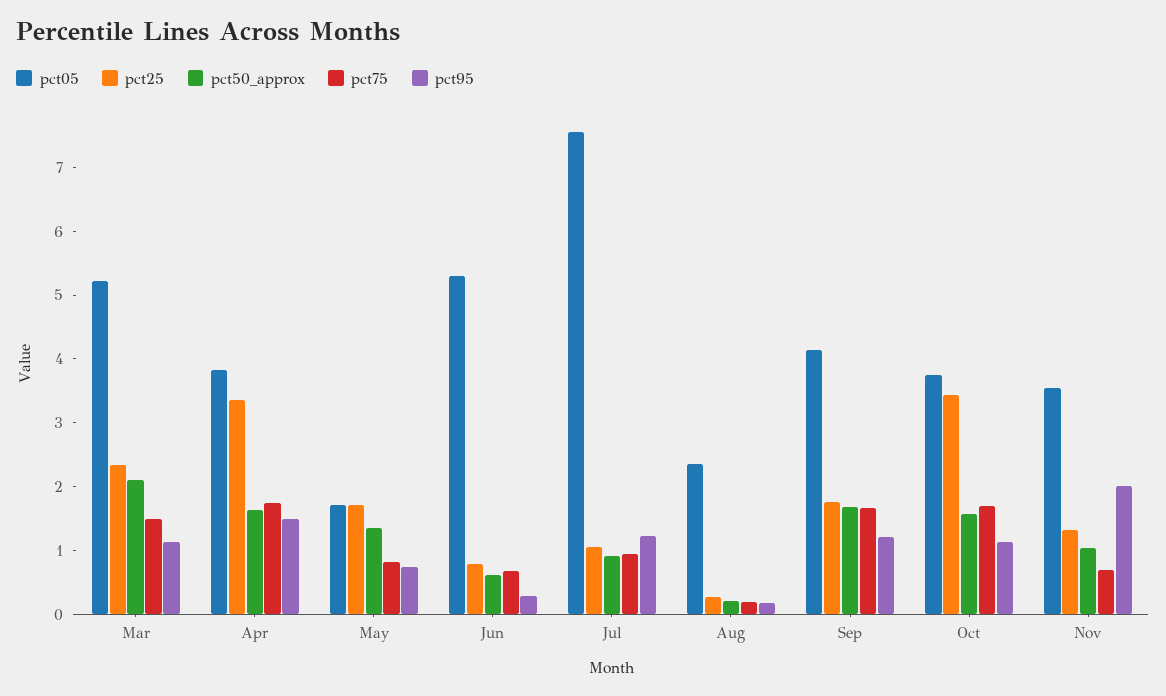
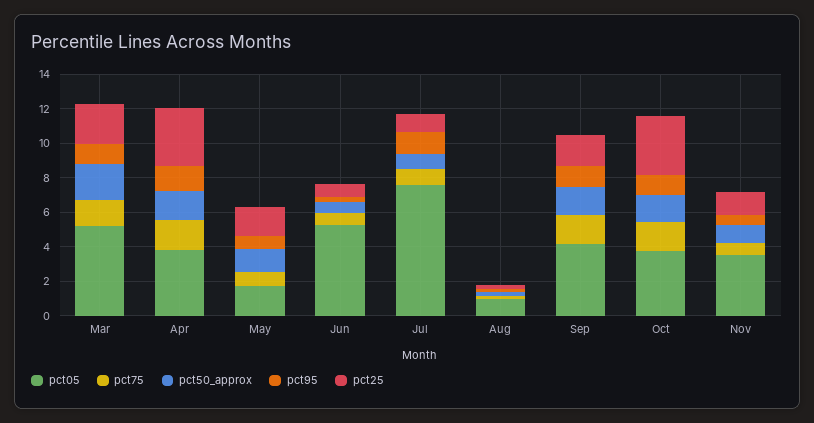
  {
    "pct05": {
      "Mar": 5.2,
      "Apr": 3.8,
      "May": 1.8,
      "Jun": 5.2,
      "Jul": 7.6,
-     "Aug": 2.4,
+     "Aug": 1,
      "Sep": 4.2,
      "Oct": 3.8,
      "Nov": 3.6
    },
    "pct25": {
      "Mar": 2.4,
      "Apr": 3.4,
      "May": 1.8,
      "Jun": 0.8,
      "Jul": 1,
      "Aug": 0.2,
      "Sep": 1.8,
      "Oct": 3.4,
      "Nov": 1.4
    },
    "pct50_approx": {
      "Mar": 2.2,
      "Apr": 1.6,
      "May": 1.4,
      "Jun": 0.6,
      "Jul": 1,
      "Aug": 0.2,
      "Sep": 1.6,
      "Oct": 1.6,
      "Nov": 1
    },
    "pct75": {
      "Mar": 1.4,
      "Apr": 1.8,
      "May": 0.8,
      "Jun": 0.6,
      "Jul": 1,
      "Aug": 0.2,
      "Sep": 1.6,
      "Oct": 1.8,
      "Nov": 0.6
    },
    "pct95": {
      "Mar": 1.2,
      "Apr": 1.4,
      "May": 0.8,
      "Jun": 0.2,
      "Jul": 1.2,
      "Aug": 0.2,
      "Sep": 1.2,
      "Oct": 1.2,
-     "Nov": 2
+     "Nov": 0.5
    }
  }

